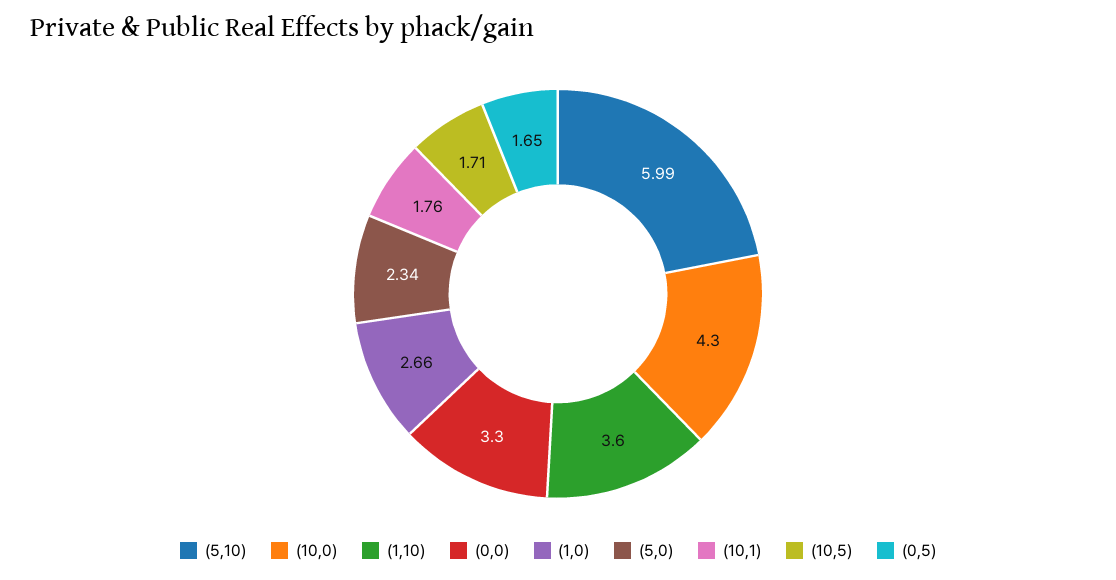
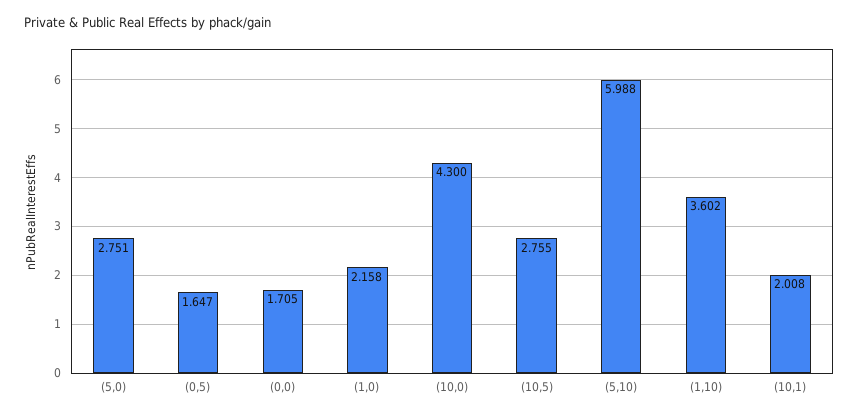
  {
    "(5,10)": 5.988,
    "(10,0)": 4.3,
    "(1,10)": 3.602,
-   "(0,0)": 3.3,
+   "(0,0)": 1.705,
-   "(1,0)": 2.66,
+   "(1,0)": 2.158,
-   "(5,0)": 2.34,
+   "(5,0)": 2.751,
-   "(10,1)": 1.76,
+   "(10,1)": 2.008,
-   "(10,5)": 1.71,
+   "(10,5)": 2.755,
    "(0,5)": 1.647
  }

